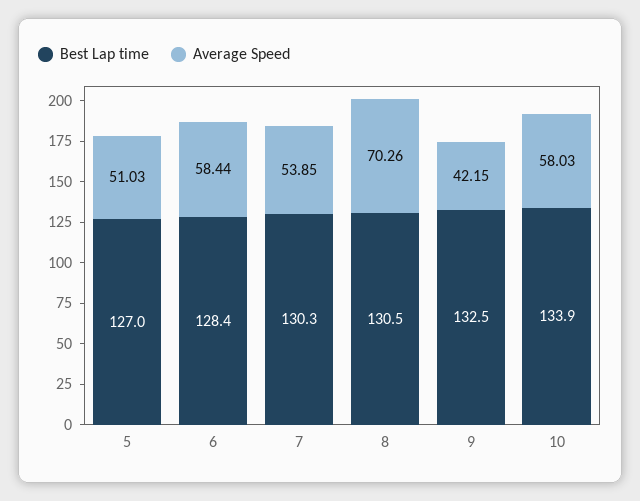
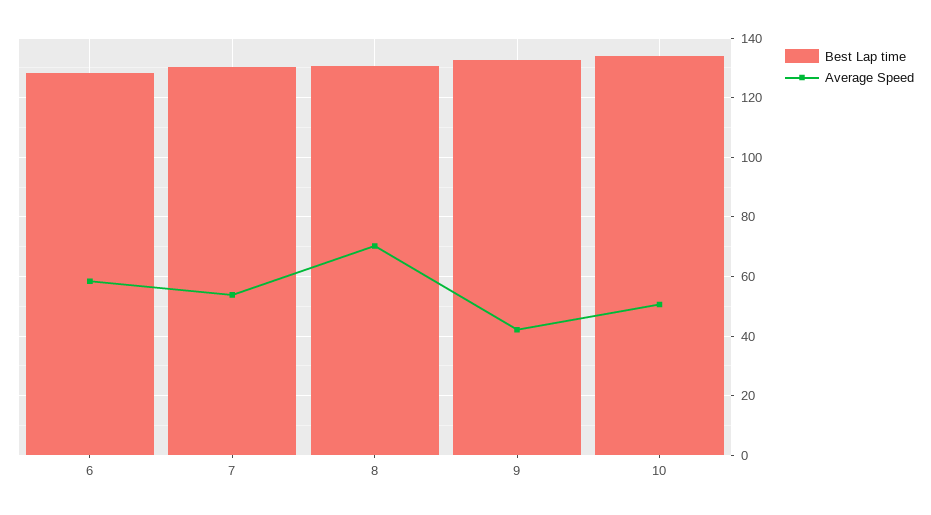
  {
    "Best Lap time": {
-     "5": 127,
      "6": 128.4,
      "7": 130.3,
      "8": 130.5,
      "9": 132.5,
      "10": 133.9
    },
    "Average Speed": {
-     "5": 51.03,
      "6": 58.44,
      "7": 53.85,
      "8": 70.26,
      "9": 42.15,
-     "10": 58.03
+     "10": 50
    }
  }

